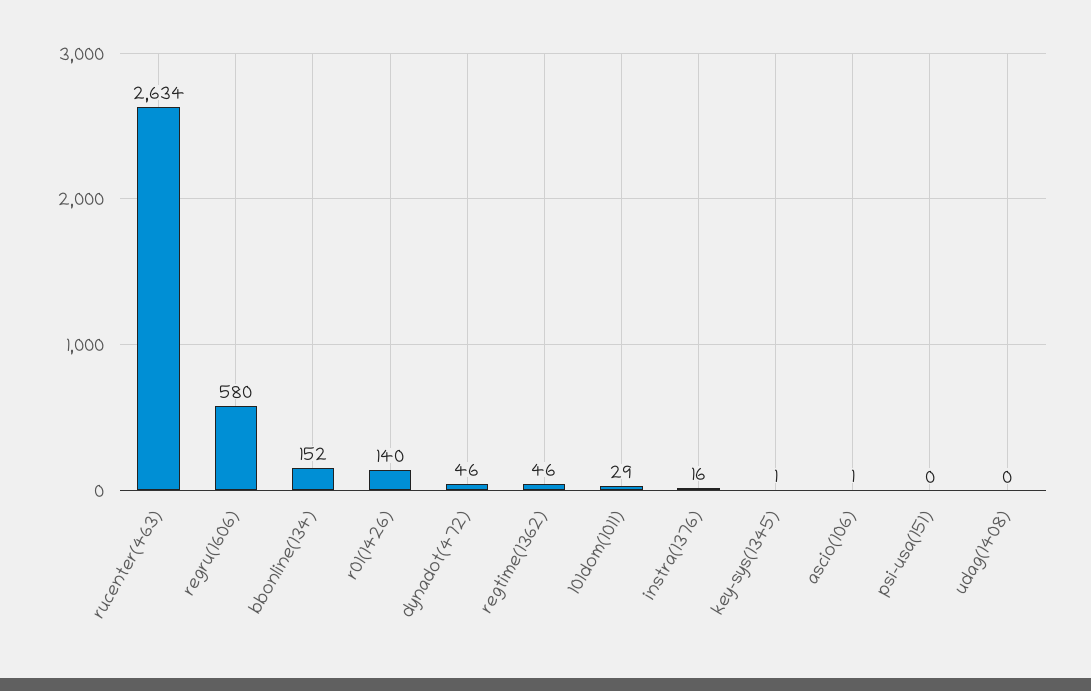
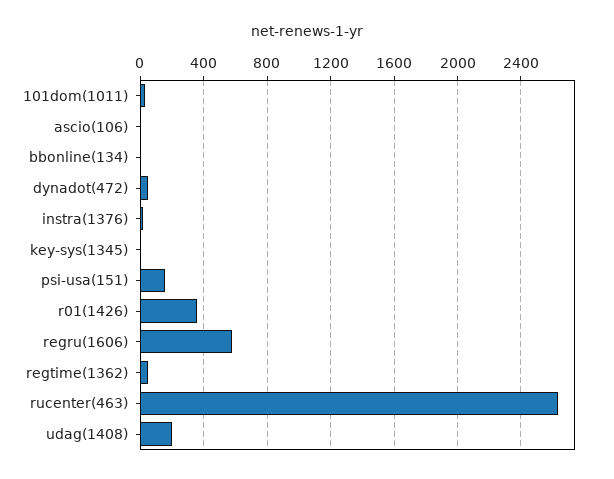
  {
    "rucenter(463)": 2634,
    "regru(1606)": 580,
-   "bbonline(134)": 152,
+   "bbonline(134)": 0,
-   "r01(1426)": 140,
+   "r01(1426)": 350,
    "dynadot(472)": 46,
    "regtime(1362)": 46,
    "101dom(1011)": 29,
    "instra(1376)": 16,
    "key-sys(1345)": 1,
    "ascio(106)": 1,
-   "psi-usa(151)": 0,
+   "psi-usa(151)": 150,
-   "udag(1408)": 0
+   "udag(1408)": 200
  }

